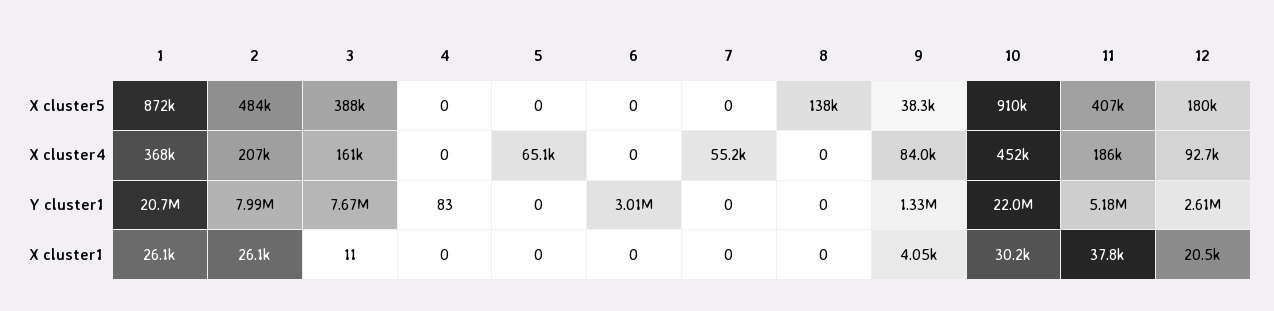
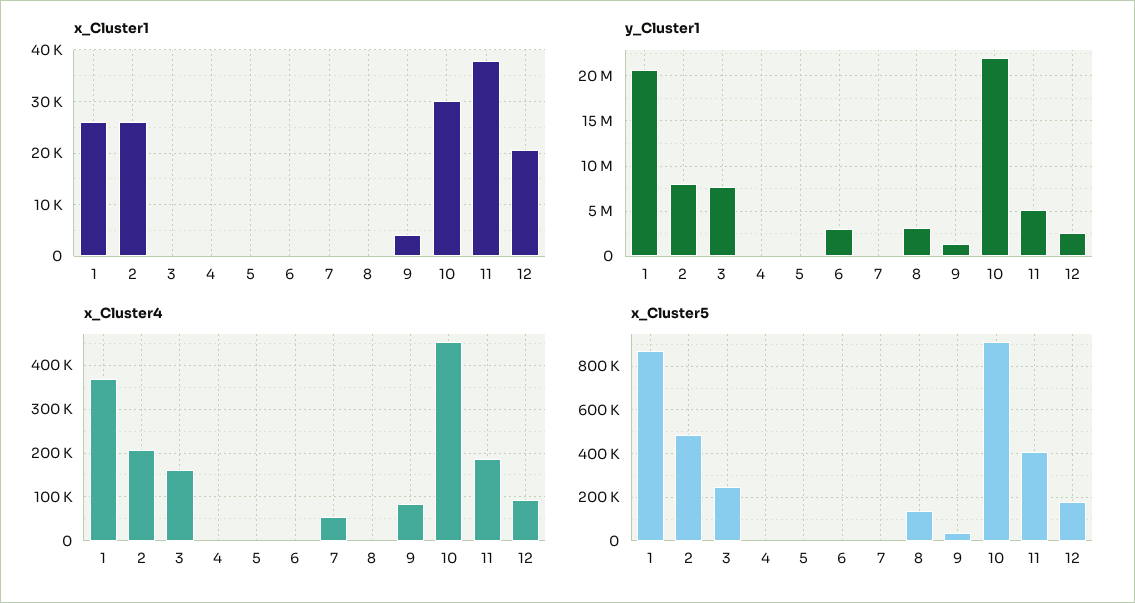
  {
    "X cluster5": {
      "1": 872000,
      "2": 484000,
-     "3": 388000,
+     "3": 250000,
      "4": 0,
      "5": 0,
      "6": 0,
      "7": 0,
      "8": 138000,
      "9": 38300,
      "10": 910000,
      "11": 407000,
      "12": 180000
    },
    "X cluster4": {
      "1": 368000,
      "2": 207000,
      "3": 161000,
      "4": 0,
-     "5": 65100,
+     "5": 0,
      "6": 0,
      "7": 55200,
      "8": 0,
      "9": 84000,
      "10": 452000,
      "11": 186000,
      "12": 92700
    },
    "Y cluster1": {
      "1": 20700000,
      "2": 7990000,
      "3": 7670000,
      "4": 83,
      "5": 0,
      "6": 3010000,
      "7": 0,
-     "8": 0,
+     "8": 3000000,
      "9": 1330000,
      "10": 22000000,
      "11": 5180000,
      "12": 2610000
    },
    "X cluster1": {
      "1": 26100,
      "2": 26100,
      "3": 11,
      "4": 0,
      "5": 0,
      "6": 0,
      "7": 0,
      "8": 0,
      "9": 4050,
      "10": 30200,
      "11": 37800,
      "12": 20500
    }
  }

